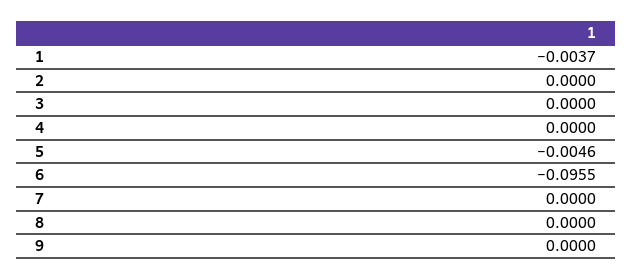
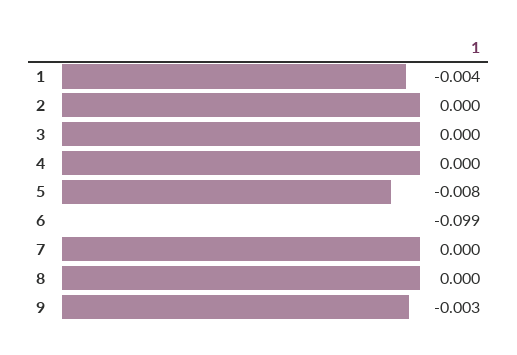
  {
    "1": -0.0037,
    "2": 0,
    "3": 0,
    "4": 0,
-   "5": -0.0046,
+   "5": -0.008,
-   "6": -0.0955,
+   "6": -0.099,
    "7": 0,
    "8": 0,
-   "9": 0
+   "9": -0.003
  }

